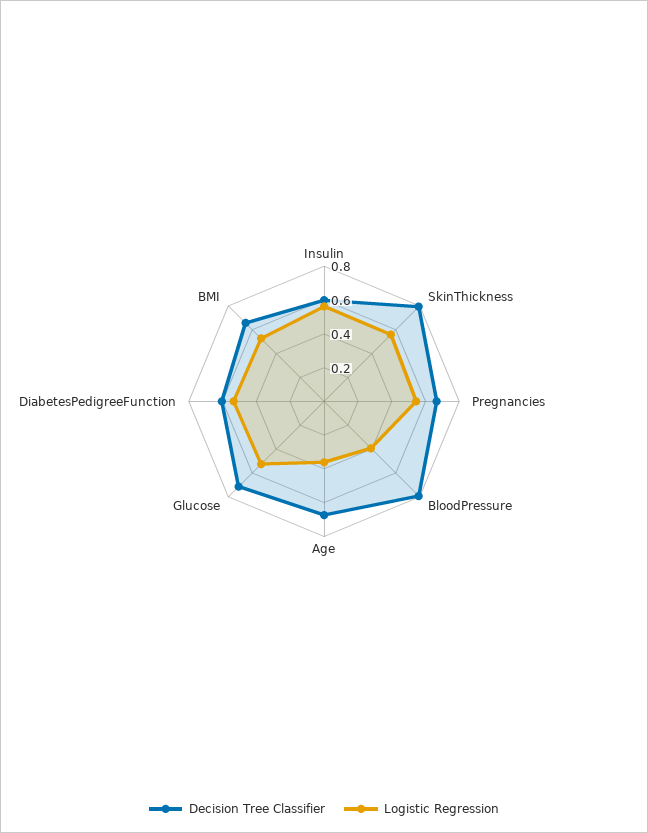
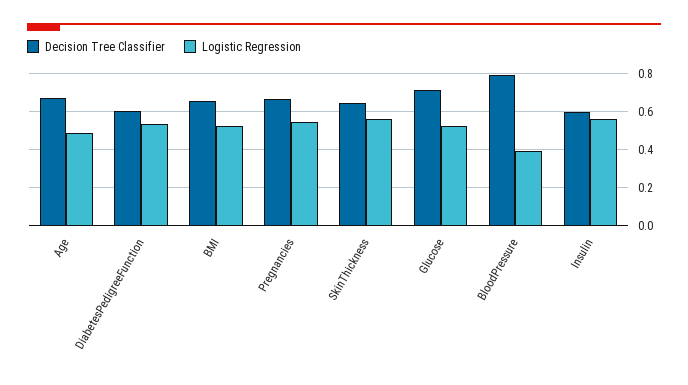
  {
    "Decision Tree Classifier": {
      "Insulin": 0.6,
-     "SkinThickness": 0.8,
+     "SkinThickness": 0.65,
      "Pregnancies": 0.65,
      "BloodPressure": 0.8,
      "Age": 0.65,
      "Glucose": 0.7,
      "DiabetesPedigreeFunction": 0.6,
      "BMI": 0.65
    },
    "Logistic Regression": {
      "Insulin": 0.55,
      "SkinThickness": 0.55,
      "Pregnancies": 0.55,
      "BloodPressure": 0.4,
-     "Age": 0.35,
+     "Age": 0.5,
      "Glucose": 0.55,
      "DiabetesPedigreeFunction": 0.55,
      "BMI": 0.55
    }
  }

